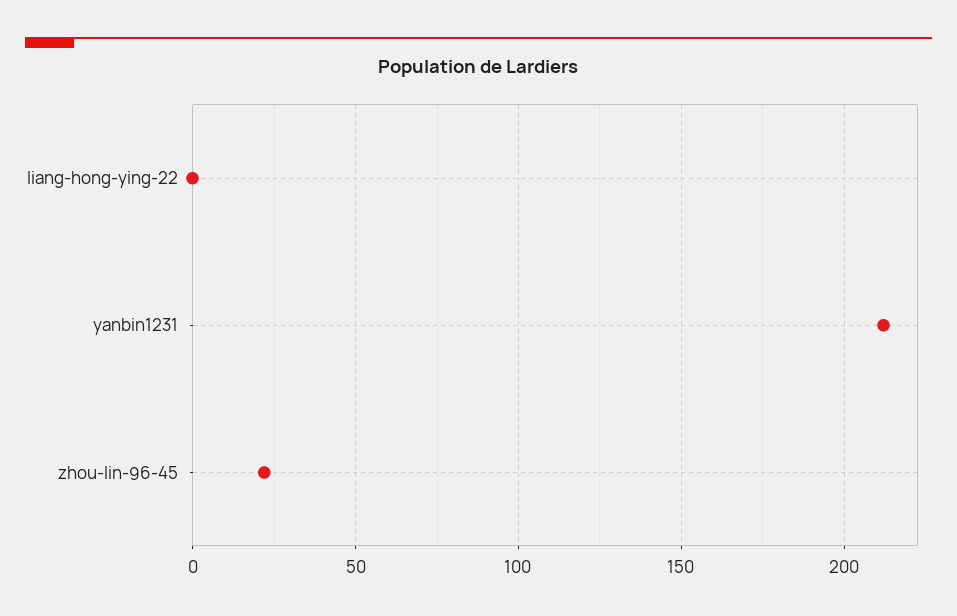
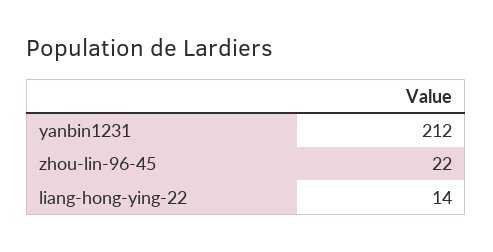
  {
-   "liang-hong-ying-22": 0,
+   "liang-hong-ying-22": 14,
    "yanbin1231": 212,
    "zhou-lin-96-45": 22
  }

